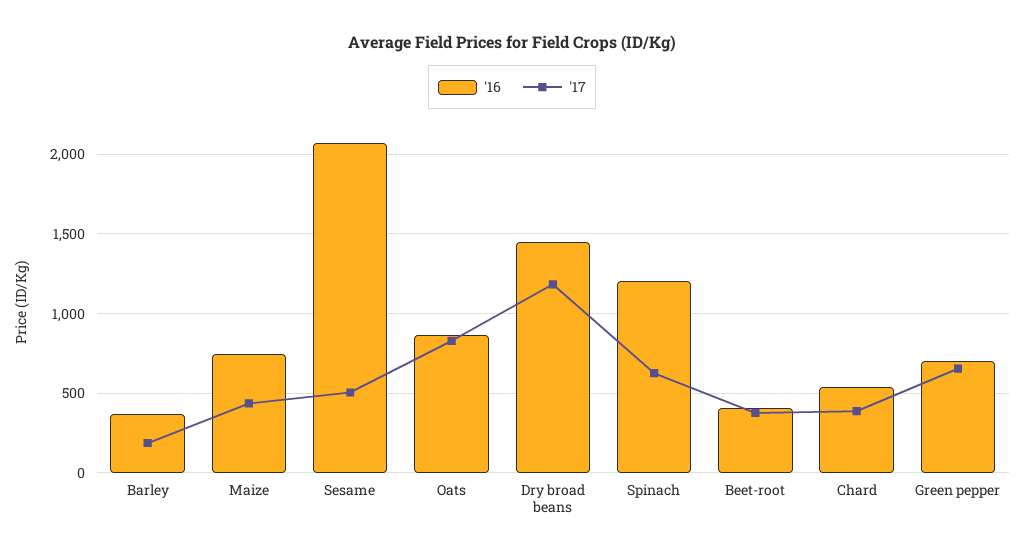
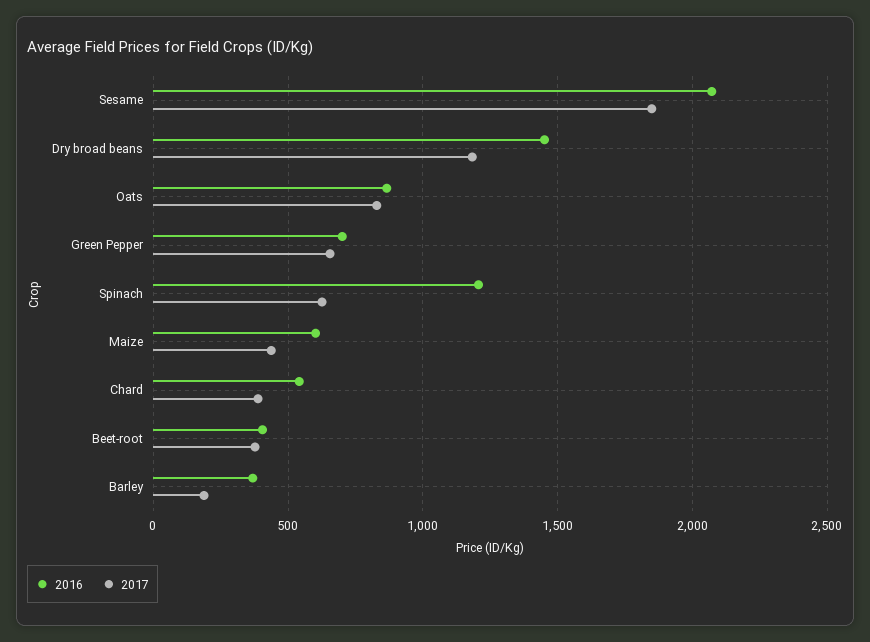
  {
    "'16": {
      "Barley": 350,
-     "Maize": 750,
+     "Maize": 600,
      "Sesame": 2050,
      "Oats": 850,
      "Dry broad beans": 1450,
      "Spinach": 1200,
      "Beet-root": 400,
      "Chard": 550,
      "Green pepper": 700
    },
    "'17": {
      "Barley": 200,
      "Maize": 450,
-     "Sesame": 500,
+     "Sesame": 1850,
      "Oats": 850,
      "Dry broad beans": 1200,
      "Spinach": 650,
      "Beet-root": 400,
      "Chard": 400,
      "Green pepper": 650
    }
  }

